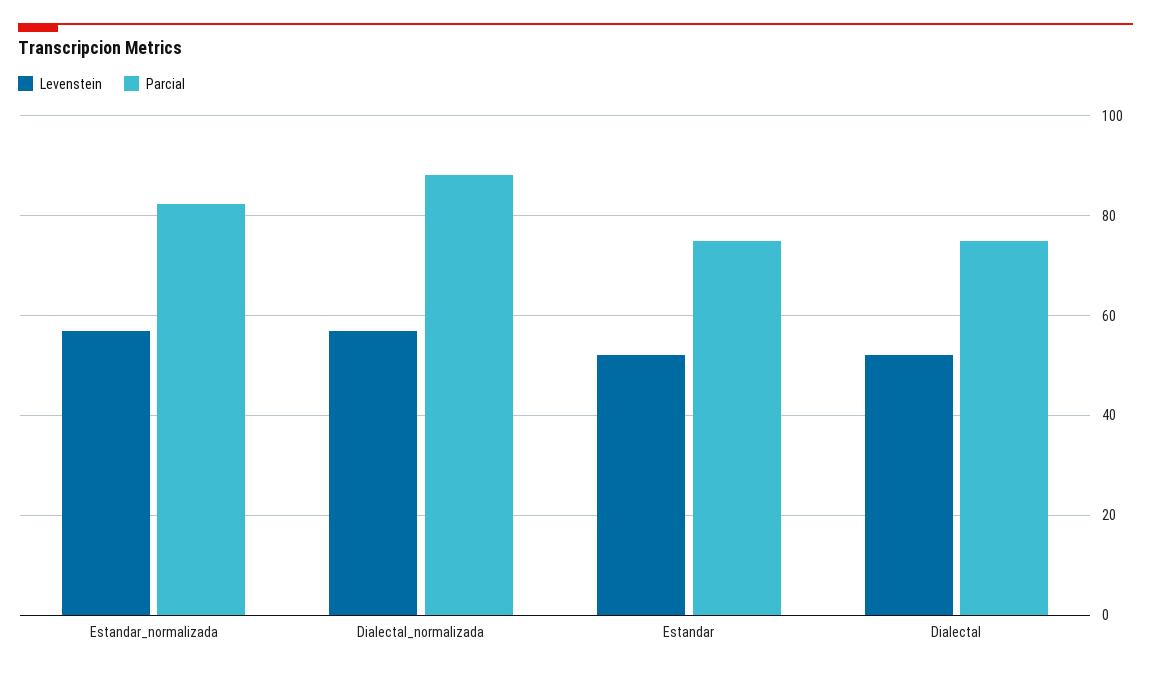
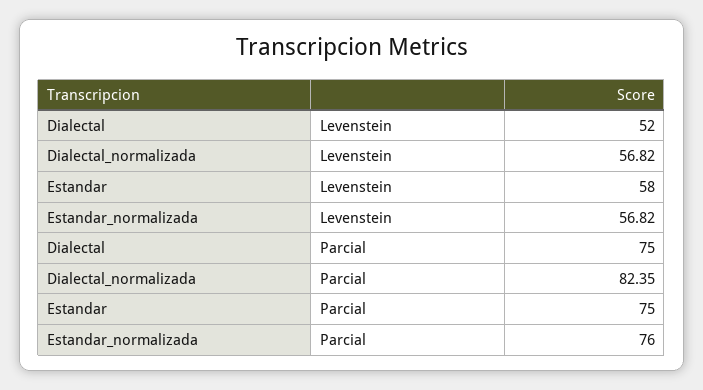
  {
    "Levenstein": {
      "Estandar_normalizada": 56.82,
      "Dialectal_normalizada": 56.82,
-     "Estandar": 52,
+     "Estandar": 58,
      "Dialectal": 52
    },
    "Parcial": {
-     "Estandar_normalizada": 82,
+     "Estandar_normalizada": 76,
-     "Dialectal_normalizada": 88,
+     "Dialectal_normalizada": 82.35,
      "Estandar": 75,
      "Dialectal": 75
    }
  }

